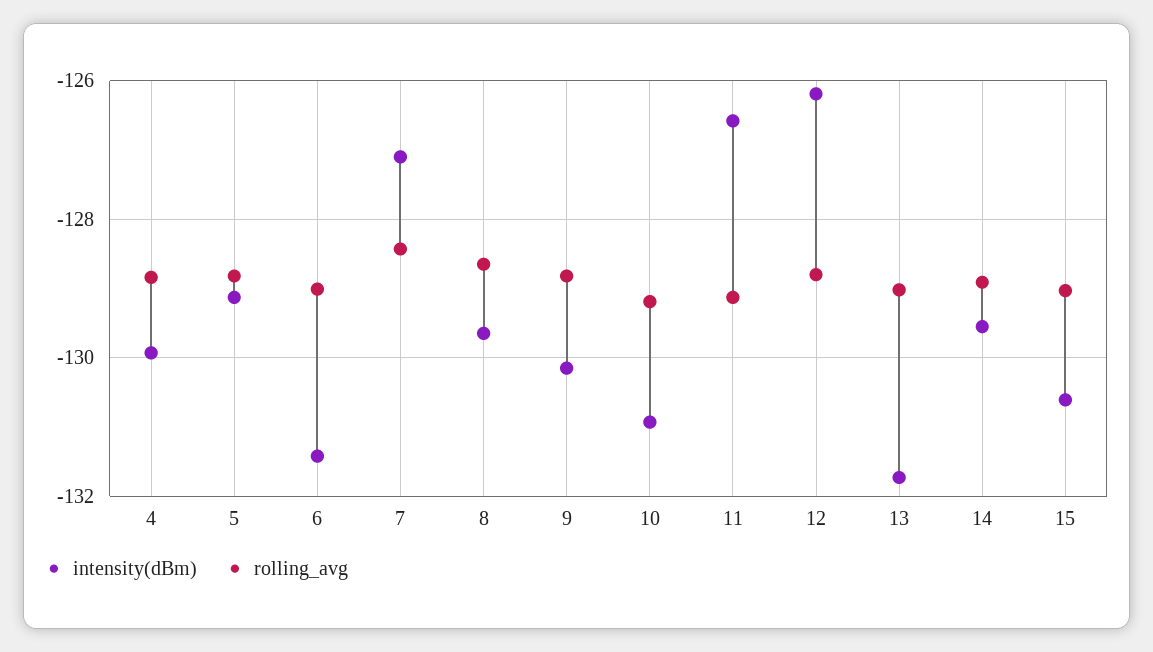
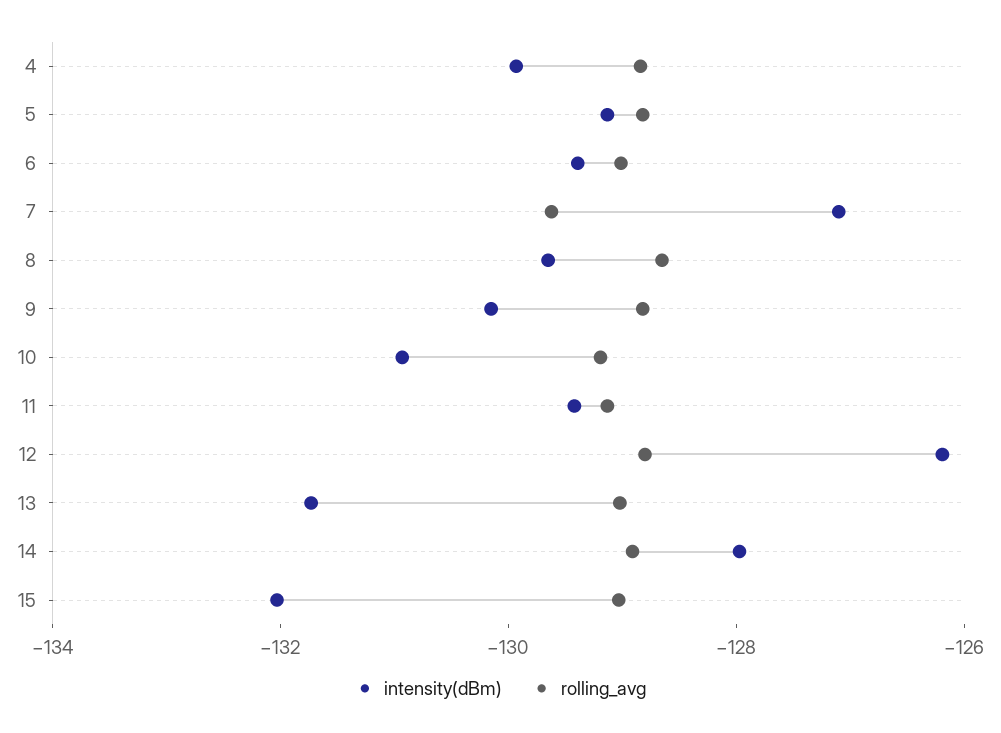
  {
    "intensity(dBm)": {
      "4": -130,
      "5": -129.2,
-     "6": -131.4,
+     "6": -129.5,
      "7": -127.2,
      "8": -129.6,
      "9": -130.2,
      "10": -131,
-     "11": -126.6,
+     "11": -129.5,
      "12": -126.2,
      "13": -131.8,
-     "14": -129.6,
+     "14": -128,
-     "15": -130.6
+     "15": -132
    },
    "rolling_avg": {
      "4": -128.8,
      "5": -128.8,
      "6": -129,
-     "7": -128.4,
+     "7": -129.5,
      "8": -128.6,
      "9": -128.8,
      "10": -129.2,
      "11": -129.2,
      "12": -128.8,
      "13": -129,
      "14": -129,
      "15": -129
    }
  }

